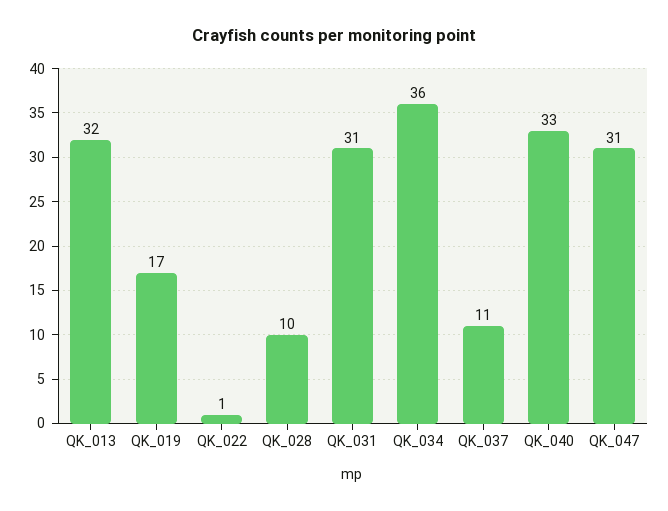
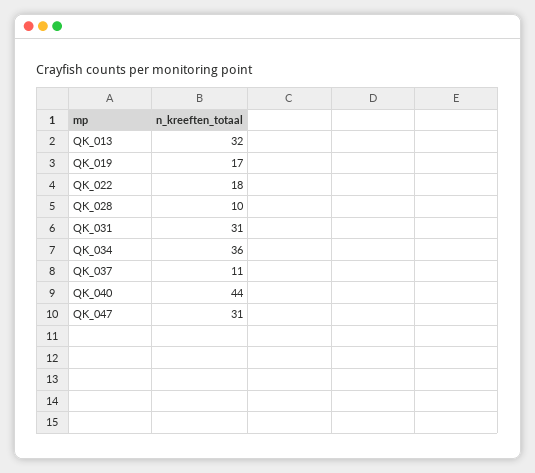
  {
    "QK_013": 32,
    "QK_019": 17,
-   "QK_022": 1,
+   "QK_022": 18,
    "QK_028": 10,
    "QK_031": 31,
    "QK_034": 36,
    "QK_037": 11,
-   "QK_040": 33,
+   "QK_040": 44,
    "QK_047": 31
  }

